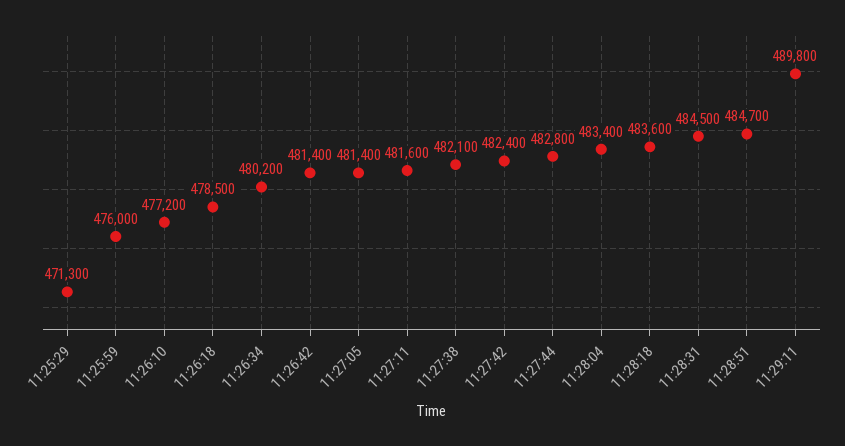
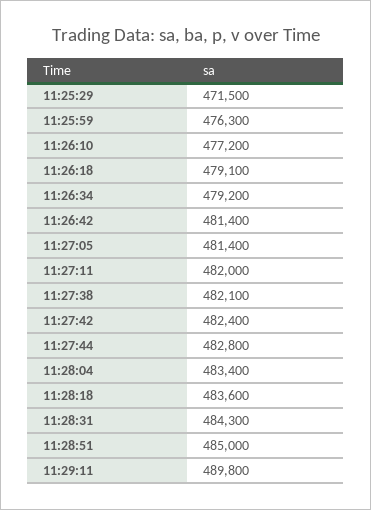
  {
-   "11:25:29": 471300,
+   "11:25:29": 471500,
-   "11:25:59": 476000,
+   "11:25:59": 476300,
    "11:26:10": 477200,
-   "11:26:18": 478500,
+   "11:26:18": 479100,
-   "11:26:34": 480200,
+   "11:26:34": 479200,
    "11:26:42": 481400,
    "11:27:05": 481400,
-   "11:27:11": 481600,
+   "11:27:11": 482000,
    "11:27:38": 482100,
    "11:27:42": 482400,
    "11:27:44": 482800,
    "11:28:04": 483400,
    "11:28:18": 483600,
-   "11:28:31": 484500,
+   "11:28:31": 484300,
-   "11:28:51": 484700,
+   "11:28:51": 485000,
    "11:29:11": 489800
  }

